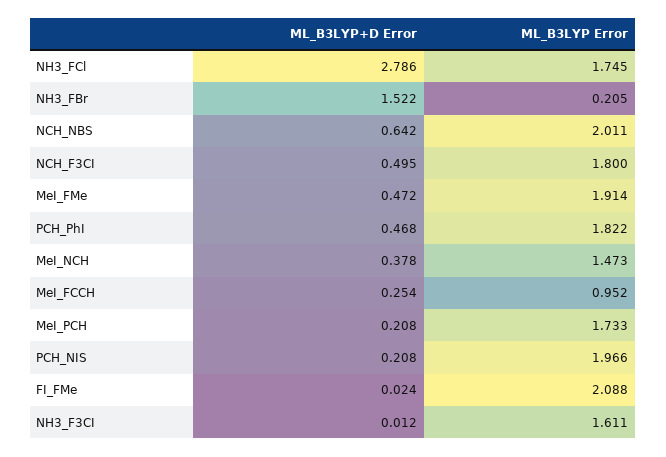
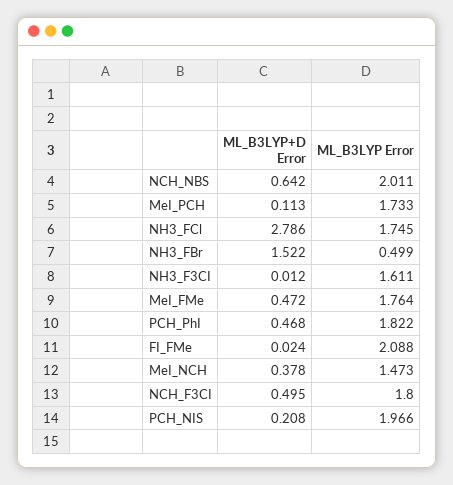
  {
    "ML_B3LYP+D Error": {
      "NH3_FCl": 2.786,
      "NH3_FBr": 1.522,
      "NCH_NBS": 0.642,
      "NCH_F3CI": 0.495,
      "MeI_FMe": 0.472,
      "PCH_PhI": 0.468,
      "MeI_NCH": 0.378,
-     "MeI_FCCH": 0.254,
-     "MeI_PCH": 0.208,
+     "MeI_PCH": 0.113,
      "PCH_NIS": 0.208,
      "FI_FMe": 0.024,
      "NH3_F3CI": 0.012
    },
    "ML_B3LYP Error": {
      "NH3_FCl": 1.745,
-     "NH3_FBr": 0.205,
+     "NH3_FBr": 0.499,
      "NCH_NBS": 2.011,
      "NCH_F3CI": 1.8,
-     "MeI_FMe": 1.914,
+     "MeI_FMe": 1.764,
      "PCH_PhI": 1.822,
      "MeI_NCH": 1.473,
-     "MeI_FCCH": 0.952,
      "MeI_PCH": 1.733,
      "PCH_NIS": 1.966,
      "FI_FMe": 2.088,
      "NH3_F3CI": 1.611
    }
  }

